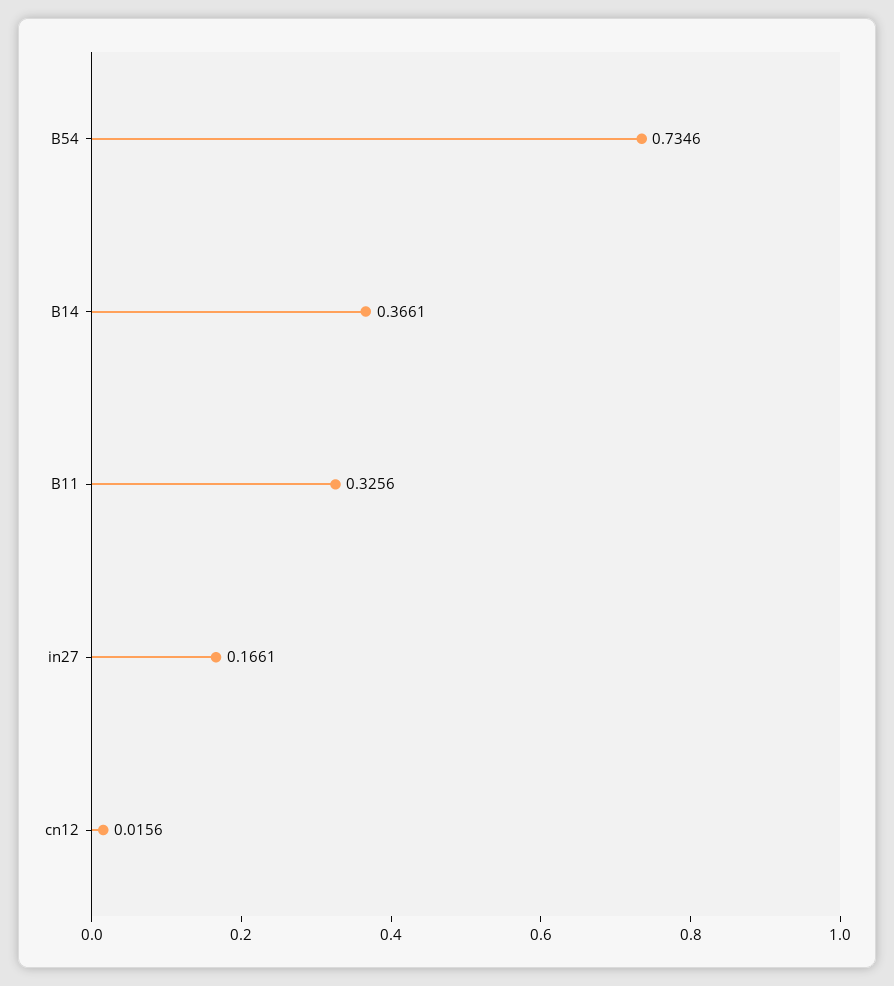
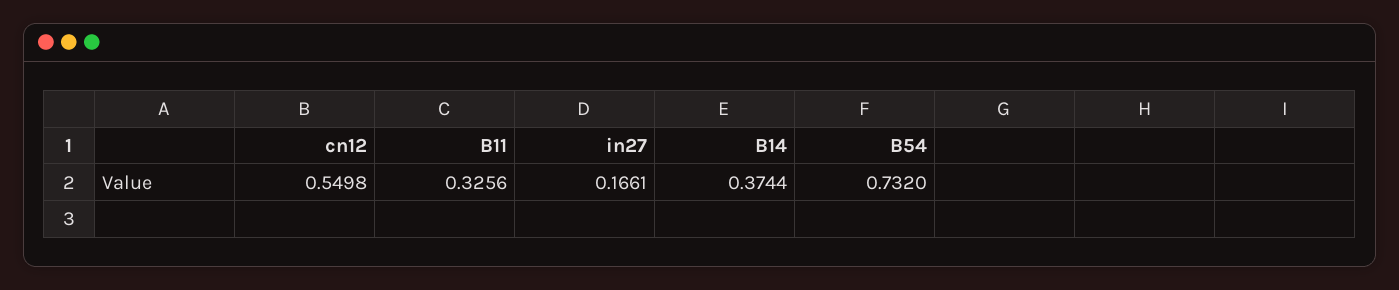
  {
-   "B54": 0.7346,
+   "B54": 0.732,
-   "B14": 0.3661,
+   "B14": 0.3744,
    "B11": 0.3256,
    "in27": 0.1661,
-   "cn12": 0.0156
+   "cn12": 0.5498
  }

